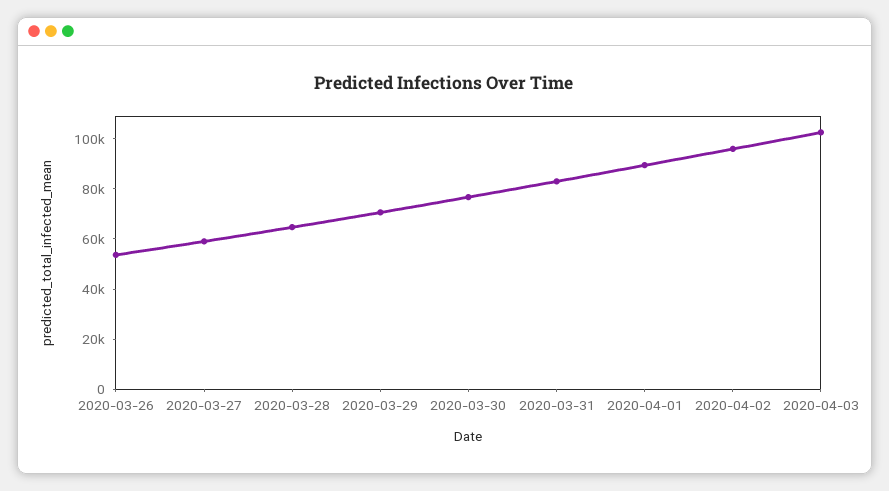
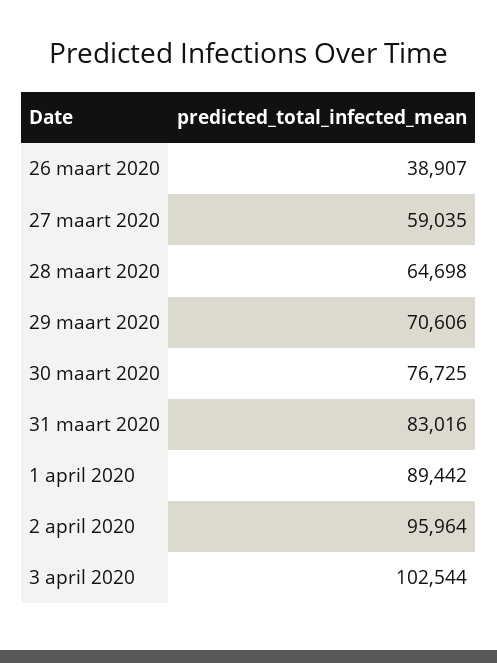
  {
-   "2020-03-26": 55000,
+   "2020-03-26": 38907,
    "2020-03-27": 59035,
    "2020-03-28": 64698,
    "2020-03-29": 70606,
    "2020-03-30": 76725,
    "2020-03-31": 83016,
    "2020-04-01": 89442,
    "2020-04-02": 95964,
    "2020-04-03": 102544
  }

